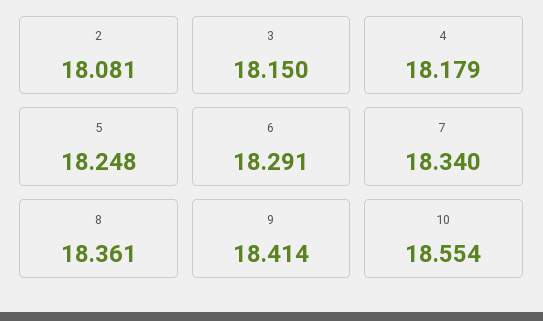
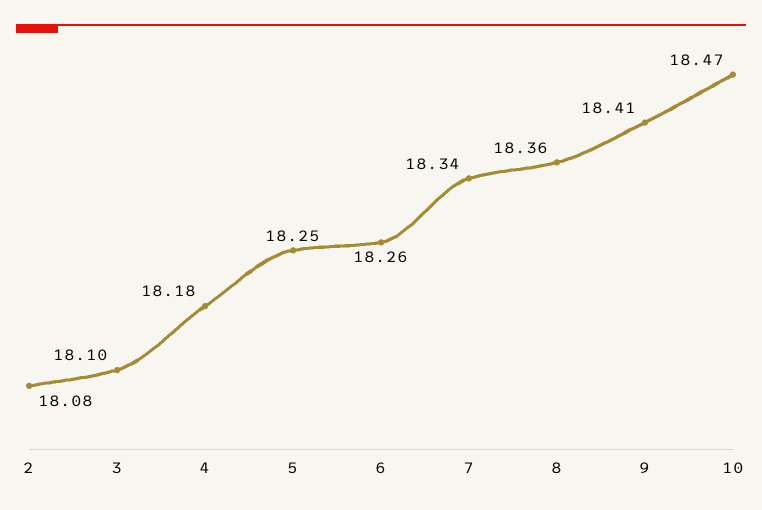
  {
    "2": 18.081,
-   "3": 18.15,
+   "3": 18.1,
    "4": 18.179,
    "5": 18.248,
-   "6": 18.291,
+   "6": 18.26,
    "7": 18.34,
    "8": 18.361,
    "9": 18.414,
-   "10": 18.554
+   "10": 18.47
  }

